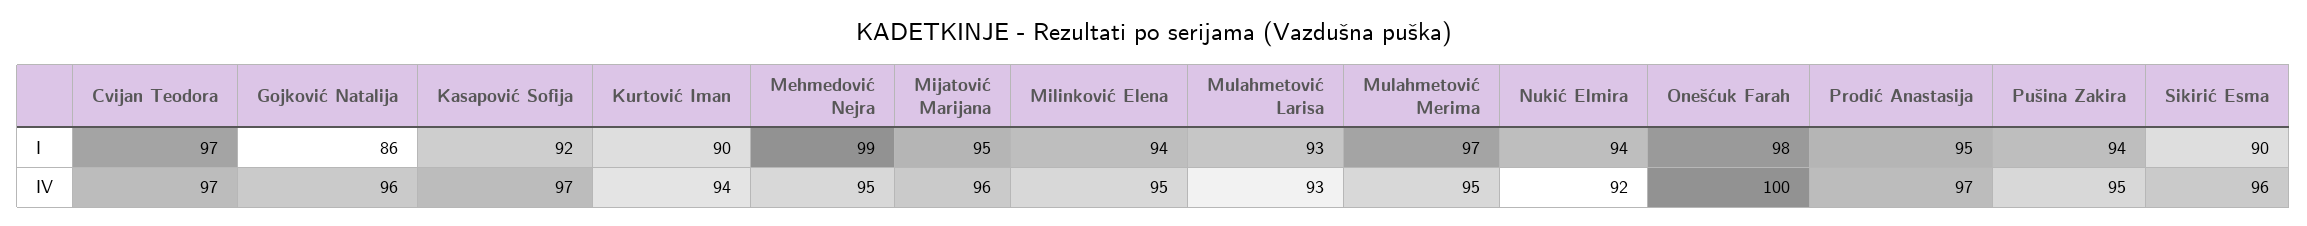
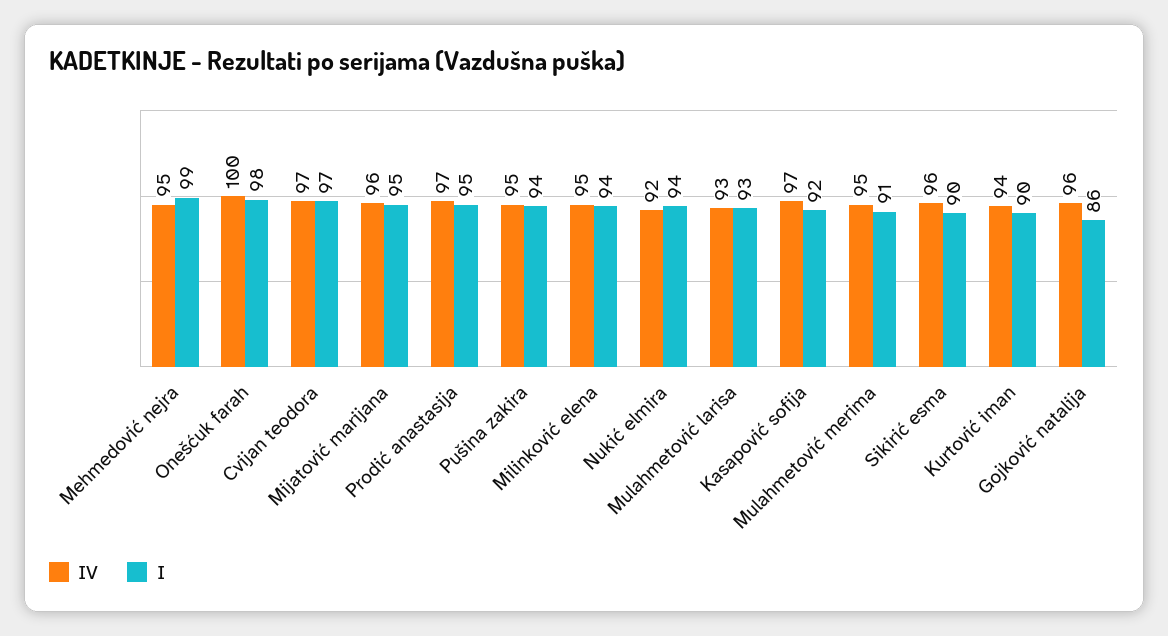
  {
    "I": {
      "Cvijan Teodora": 97,
      "Gojković Natalija": 86,
      "Kasapović Sofija": 92,
      "Kurtović Iman": 90,
      "Mehmedović Nejra": 99,
      "Mijatović Marijana": 95,
      "Milinković Elena": 94,
      "Mulahmetović Larisa": 93,
-     "Mulahmetović Merima": 97,
+     "Mulahmetović Merima": 91,
      "Nukić Elmira": 94,
      "Onešćuk Farah": 98,
      "Prodić Anastasija": 95,
      "Pušina Zakira": 94,
      "Sikirić Esma": 90
    },
    "IV": {
      "Cvijan Teodora": 97,
      "Gojković Natalija": 96,
      "Kasapović Sofija": 97,
      "Kurtović Iman": 94,
      "Mehmedović Nejra": 95,
      "Mijatović Marijana": 96,
      "Milinković Elena": 95,
      "Mulahmetović Larisa": 93,
      "Mulahmetović Merima": 95,
      "Nukić Elmira": 92,
      "Onešćuk Farah": 100,
      "Prodić Anastasija": 97,
      "Pušina Zakira": 95,
      "Sikirić Esma": 96
    }
  }

